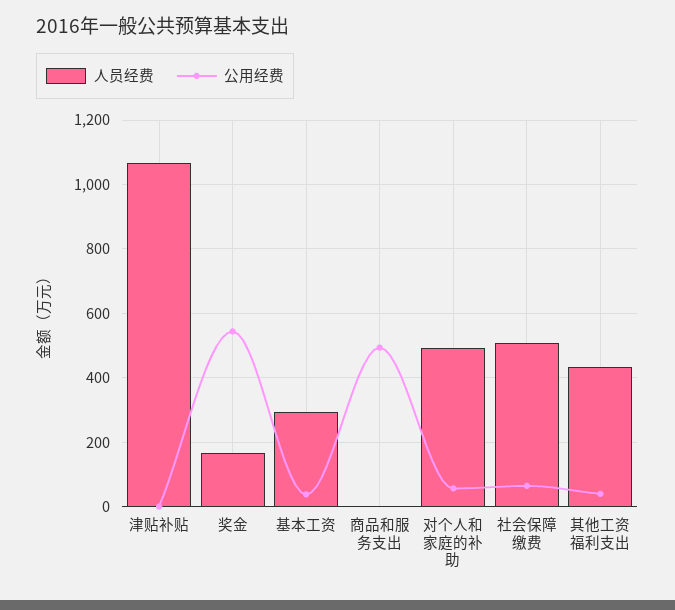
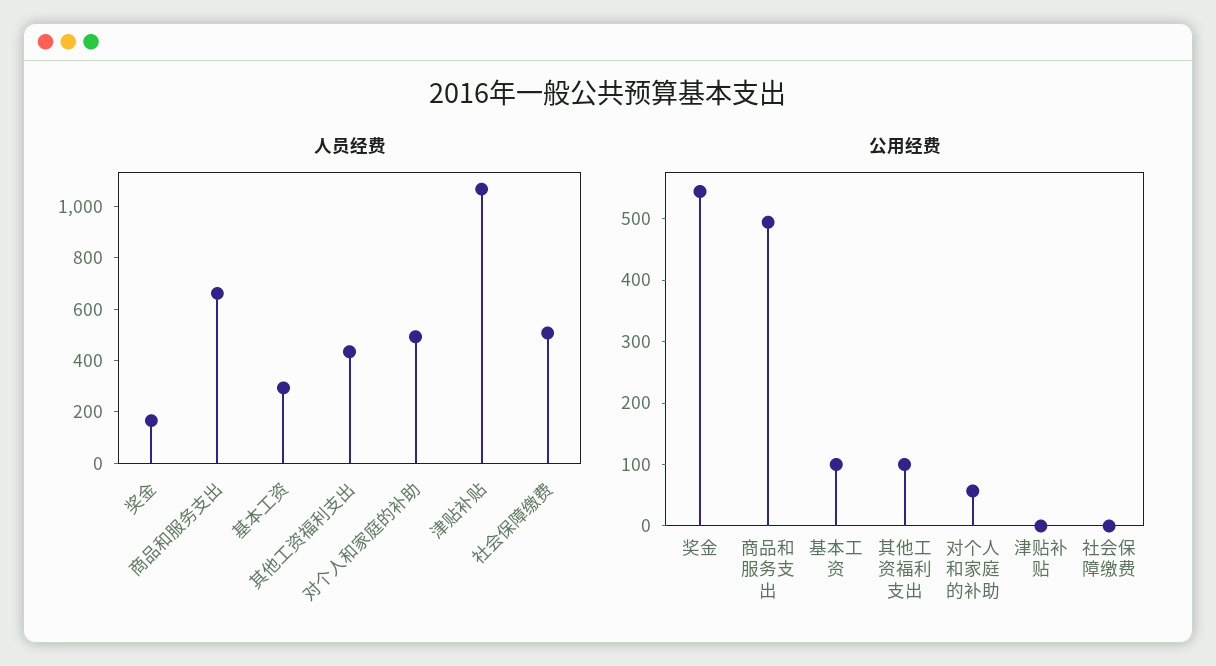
  {
    "人员经费": {
      "津贴补贴": 1060,
      "奖金": 160,
      "基本工资": 300,
-     "商品和服务支出": 0,
+     "商品和服务支出": 650,
      "对个人和家庭的补助": 500,
      "社会保障缴费": 500,
      "其他工资福利支出": 440
    },
    "公用经费": {
      "津贴补贴": 0,
      "奖金": 540,
-     "基本工资": 40,
+     "基本工资": 100,
      "商品和服务支出": 500,
      "对个人和家庭的补助": 60,
-     "社会保障缴费": 60,
+     "社会保障缴费": 0,
-     "其他工资福利支出": 40
+     "其他工资福利支出": 100
    }
  }

